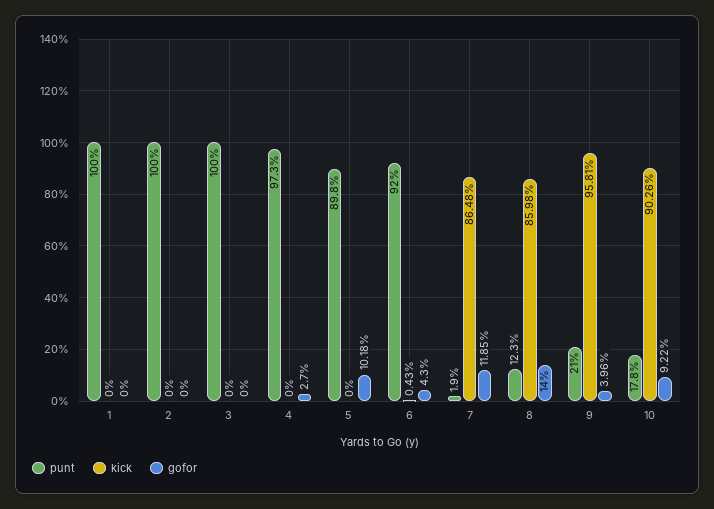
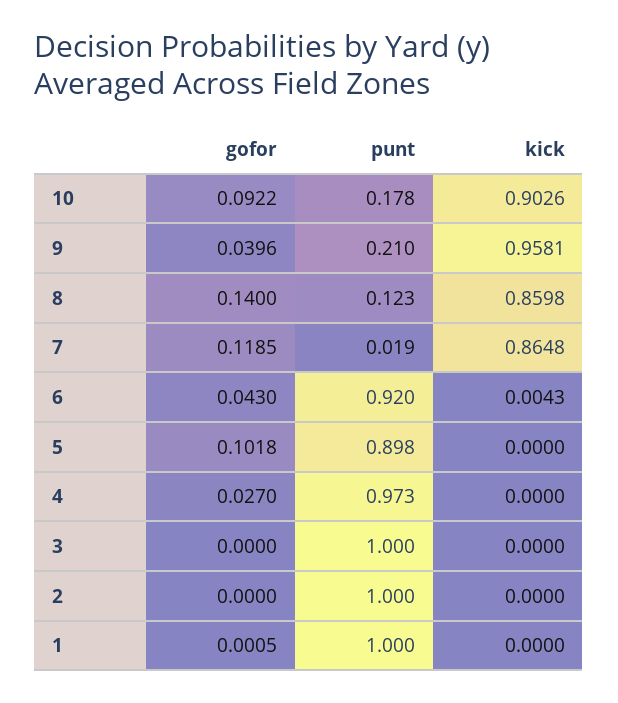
  {
    "punt": {
      "1": 1,
      "2": 1,
      "3": 1,
      "4": 0.973,
      "5": 0.898,
      "6": 0.92,
      "7": 0.019,
      "8": 0.123,
      "9": 0.21,
      "10": 0.178
    },
    "kick": {
      "1": 0,
      "2": 0,
      "3": 0,
      "4": 0,
      "5": 0,
      "6": 0.0043,
      "7": 0.8648,
      "8": 0.8598,
      "9": 0.9581,
      "10": 0.9026
    },
    "gofor": {
-     "1": 0,
+     "1": 0.0005,
      "2": 0,
      "3": 0,
      "4": 0.027,
      "5": 0.1018,
      "6": 0.043,
      "7": 0.1185,
      "8": 0.14,
      "9": 0.0396,
      "10": 0.0922
    }
  }

